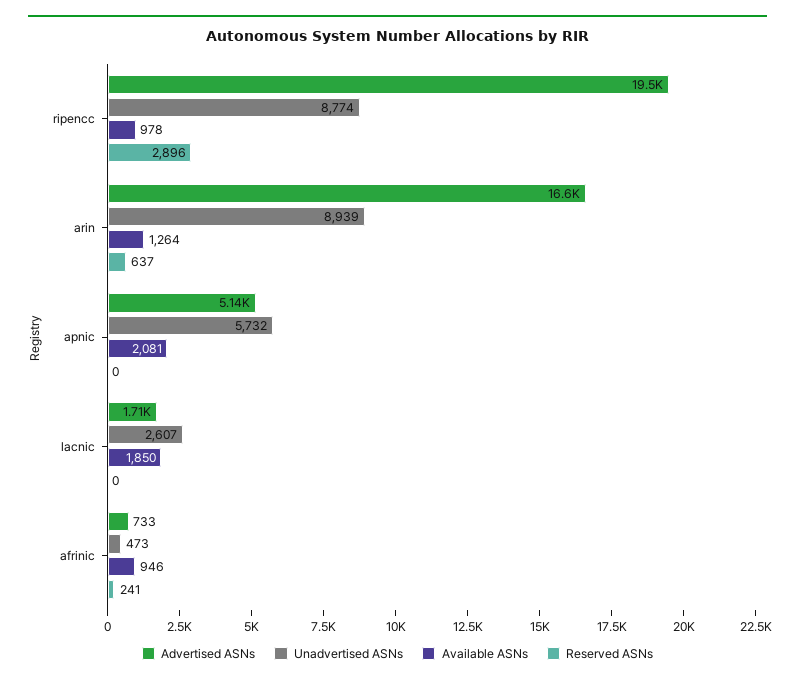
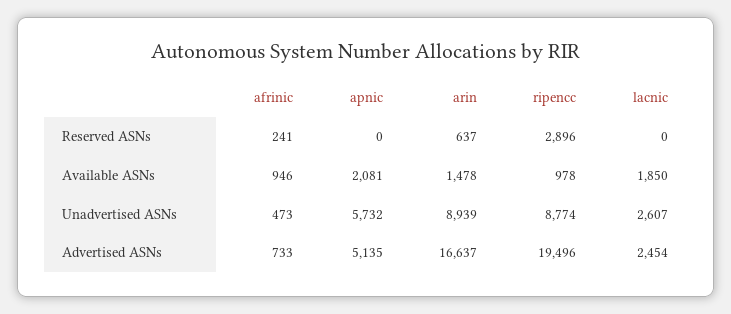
  {
    "Advertised ASNs": {
      "ripencc": 19496,
      "arin": 16637,
      "apnic": 5135,
-     "lacnic": 1710,
+     "lacnic": 2454,
      "afrinic": 733
    },
    "Unadvertised ASNs": {
      "ripencc": 8774,
      "arin": 8939,
      "apnic": 5732,
      "lacnic": 2607,
      "afrinic": 473
    },
    "Available ASNs": {
      "ripencc": 978,
-     "arin": 1264,
+     "arin": 1478,
      "apnic": 2081,
      "lacnic": 1850,
      "afrinic": 946
    },
    "Reserved ASNs": {
      "ripencc": 2896,
      "arin": 637,
      "apnic": 0,
      "lacnic": 0,
      "afrinic": 241
    }
  }

